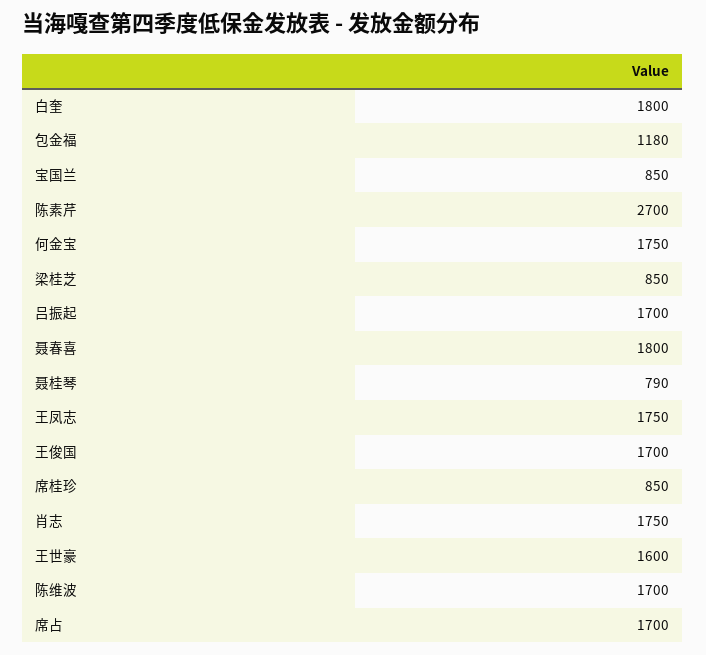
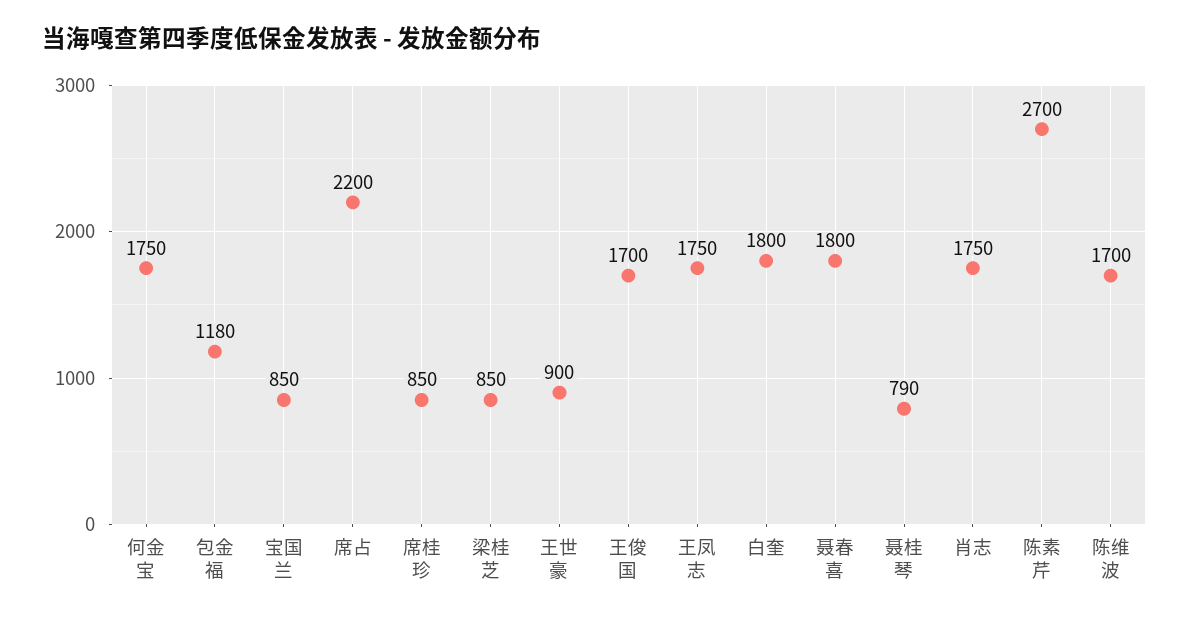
  {
    "白奎": 1800,
    "包金福": 1180,
    "宝国兰": 850,
    "陈素芹": 2700,
    "何金宝": 1750,
    "梁桂芝": 850,
-   "吕振起": 1700,
    "聂春喜": 1800,
    "聂桂琴": 790,
    "王凤志": 1750,
    "王俊国": 1700,
    "席桂珍": 850,
    "肖志": 1750,
-   "王世豪": 1600,
+   "王世豪": 900,
    "陈维波": 1700,
-   "席占": 1700
+   "席占": 2200
  }

